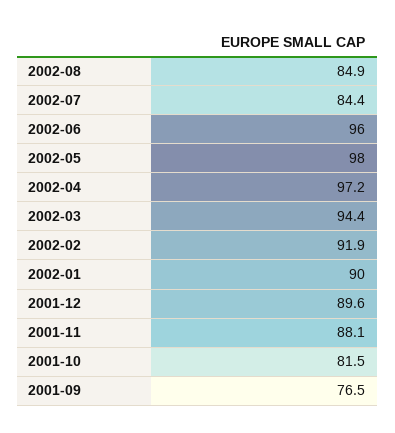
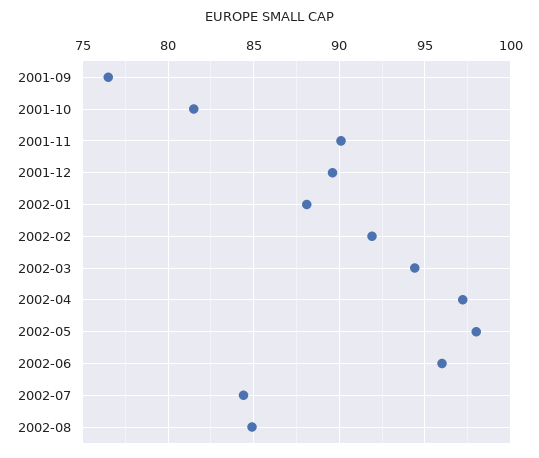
  {
    "2002-08": 84.9,
    "2002-07": 84.4,
    "2002-06": 96,
    "2002-05": 98,
    "2002-04": 97.2,
    "2002-03": 94.4,
    "2002-02": 91.9,
-   "2002-01": 90,
+   "2002-01": 88,
    "2001-12": 89.6,
-   "2001-11": 88.1,
+   "2001-11": 90,
    "2001-10": 81.5,
    "2001-09": 76.5
  }

